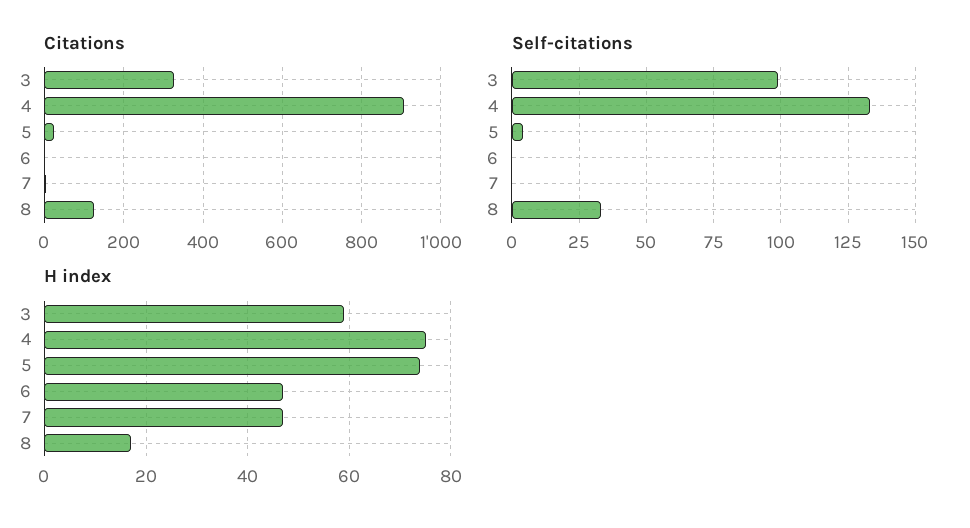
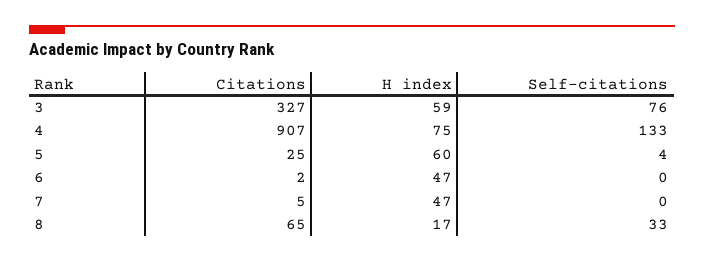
  {
    "Citations": {
      "3": 327,
      "4": 907,
      "5": 25,
      "6": 2,
      "7": 5,
-     "8": 120
+     "8": 65
    },
    "Self-citations": {
-     "3": 100,
+     "3": 76,
      "4": 133,
      "5": 4,
      "6": 0,
      "7": 0,
      "8": 33
    },
    "H index": {
      "3": 59,
      "4": 75,
-     "5": 75,
+     "5": 60,
      "6": 47,
      "7": 47,
      "8": 17
    }
  }

